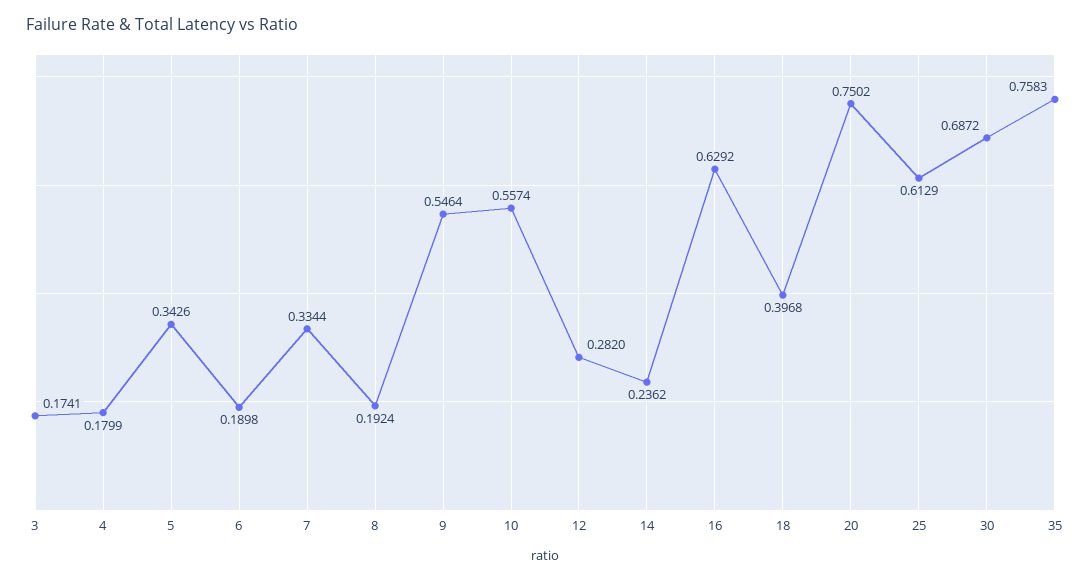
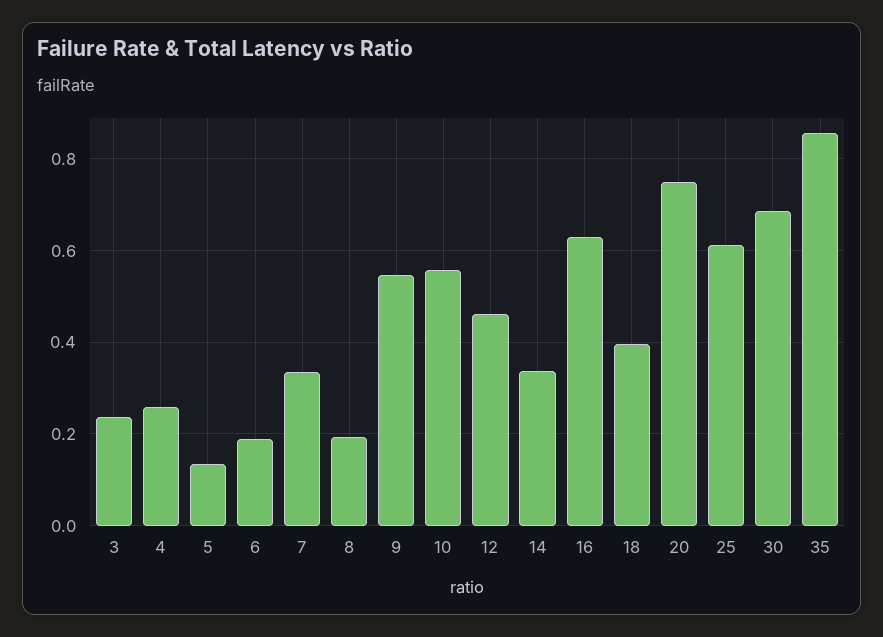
  {
-   "3": 0.1741,
+   "3": 0.24,
-   "4": 0.1799,
+   "4": 0.26,
-   "5": 0.3426,
+   "5": 0.14,
    "6": 0.1898,
    "7": 0.3344,
    "8": 0.1924,
    "9": 0.5464,
    "10": 0.5574,
-   "12": 0.282,
+   "12": 0.46,
-   "14": 0.2362,
+   "14": 0.34,
    "16": 0.6292,
    "18": 0.3968,
    "20": 0.7502,
    "25": 0.6129,
    "30": 0.6872,
-   "35": 0.7583
+   "35": 0.86
  }

